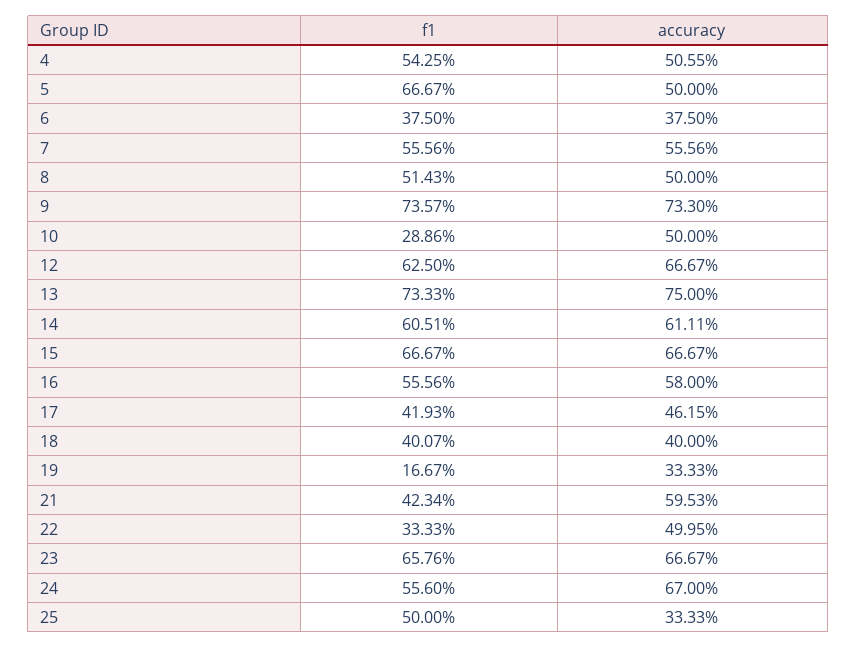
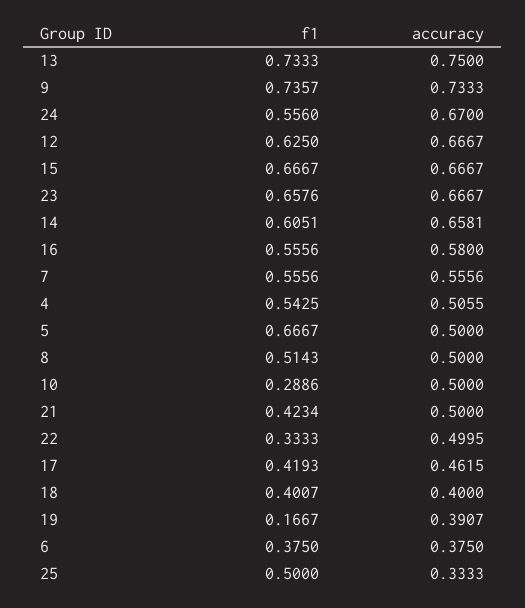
  {
    "f1": {
      "4": 0.5425,
      "5": 0.6667,
      "6": 0.375,
      "7": 0.5556,
      "8": 0.5143,
      "9": 0.7357,
      "10": 0.2886,
      "12": 0.625,
      "13": 0.7333,
      "14": 0.6051,
      "15": 0.6667,
      "16": 0.5556,
      "17": 0.4193,
      "18": 0.4007,
      "19": 0.1667,
      "21": 0.4234,
      "22": 0.3333,
      "23": 0.6576,
      "24": 0.556,
      "25": 0.5
    },
    "accuracy": {
      "4": 0.5055,
      "5": 0.5,
      "6": 0.375,
      "7": 0.5556,
      "8": 0.5,
-     "9": 0.733,
+     "9": 0.7333,
      "10": 0.5,
      "12": 0.6667,
      "13": 0.75,
-     "14": 0.6111,
+     "14": 0.6581,
      "15": 0.6667,
      "16": 0.58,
      "17": 0.4615,
      "18": 0.4,
-     "19": 0.3333,
+     "19": 0.3907,
-     "21": 0.5953,
+     "21": 0.5,
      "22": 0.4995,
      "23": 0.6667,
      "24": 0.67,
      "25": 0.3333
    }
  }

